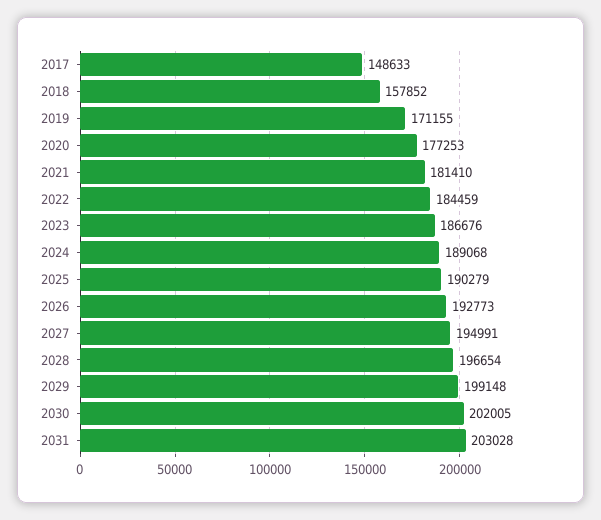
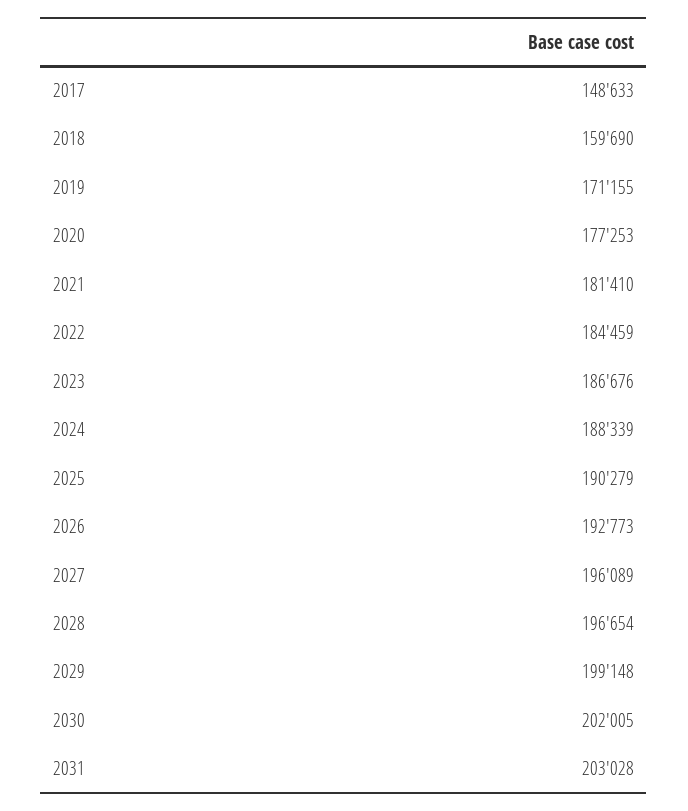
  {
    "2017": 148633,
-   "2018": 157852,
+   "2018": 159690,
    "2019": 171155,
    "2020": 177253,
    "2021": 181410,
    "2022": 184459,
    "2023": 186676,
-   "2024": 189068,
+   "2024": 188339,
    "2025": 190279,
    "2026": 192773,
-   "2027": 194991,
+   "2027": 196089,
    "2028": 196654,
    "2029": 199148,
    "2030": 202005,
    "2031": 203028
  }

